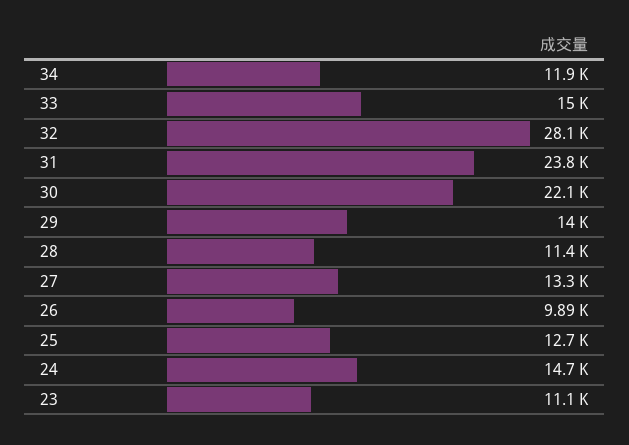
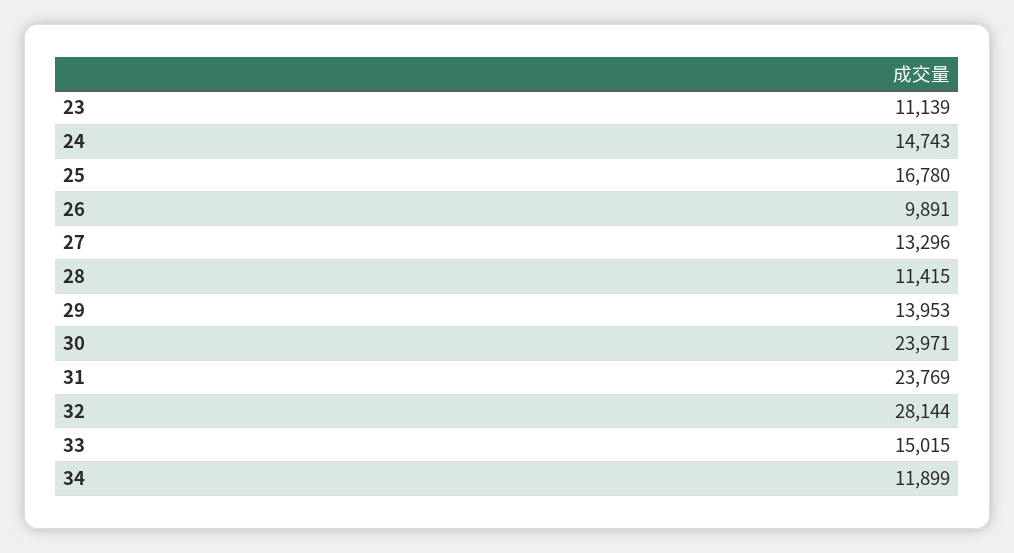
  {
    "34": 11899,
    "33": 15015,
    "32": 28144,
    "31": 23769,
-   "30": 22100,
+   "30": 23971,
    "29": 13953,
    "28": 11415,
    "27": 13296,
    "26": 9891,
-   "25": 12700,
+   "25": 16780,
    "24": 14743,
    "23": 11139
  }

